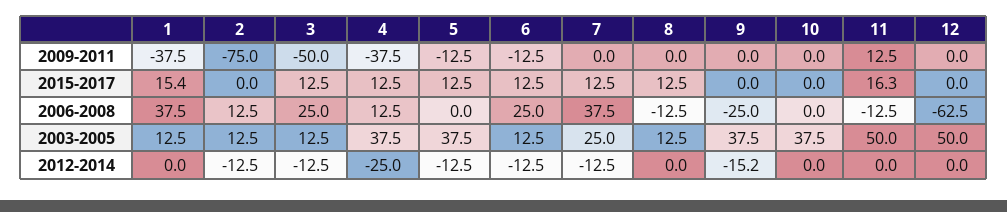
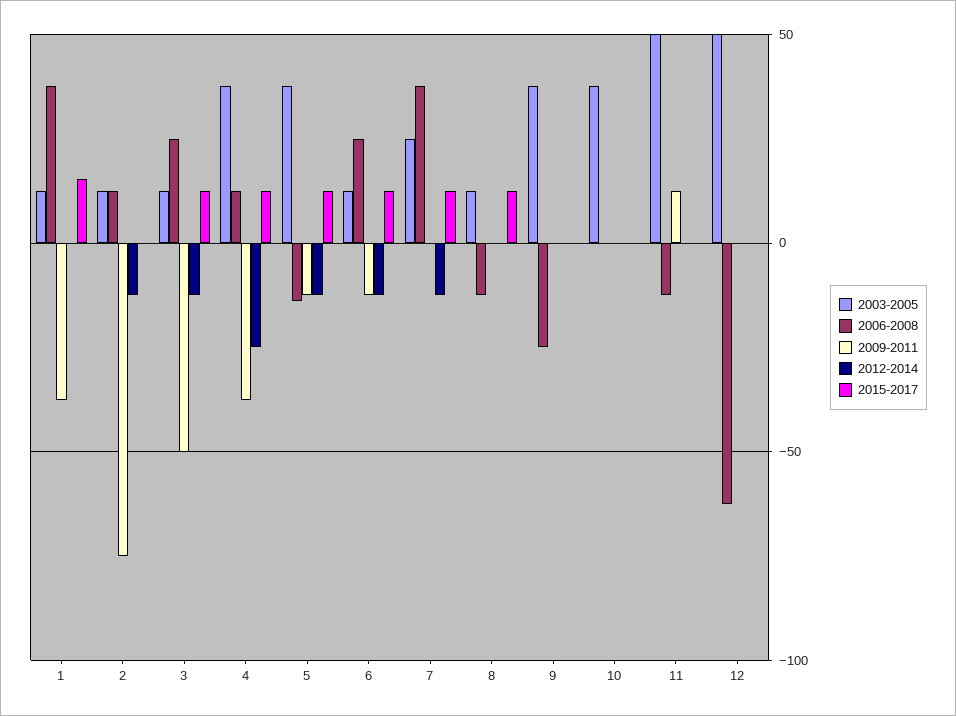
  {
    "2009-2011": {
      "1": -37.5,
      "2": -75,
      "3": -50,
      "4": -37.5,
      "5": -12.5,
      "6": -12.5,
      "7": 0,
      "8": 0,
      "9": 0,
      "10": 0,
      "11": 12.5,
      "12": 0
    },
    "2015-2017": {
      "1": 15.4,
      "2": 0,
      "3": 12.5,
      "4": 12.5,
      "5": 12.5,
      "6": 12.5,
      "7": 12.5,
      "8": 12.5,
      "9": 0,
      "10": 0,
-     "11": 16.3,
+     "11": 0,
      "12": 0
    },
    "2006-2008": {
      "1": 37.5,
      "2": 12.5,
      "3": 25,
      "4": 12.5,
-     "5": 0,
+     "5": -15,
      "6": 25,
      "7": 37.5,
      "8": -12.5,
      "9": -25,
      "10": 0,
      "11": -12.5,
      "12": -62.5
    },
    "2003-2005": {
      "1": 12.5,
      "2": 12.5,
      "3": 12.5,
      "4": 37.5,
      "5": 37.5,
      "6": 12.5,
      "7": 25,
      "8": 12.5,
      "9": 37.5,
      "10": 37.5,
      "11": 50,
      "12": 50
    },
    "2012-2014": {
      "1": 0,
      "2": -12.5,
      "3": -12.5,
      "4": -25,
      "5": -12.5,
      "6": -12.5,
      "7": -12.5,
      "8": 0,
-     "9": -15.2,
+     "9": 0,
      "10": 0,
      "11": 0,
      "12": 0
    }
  }

